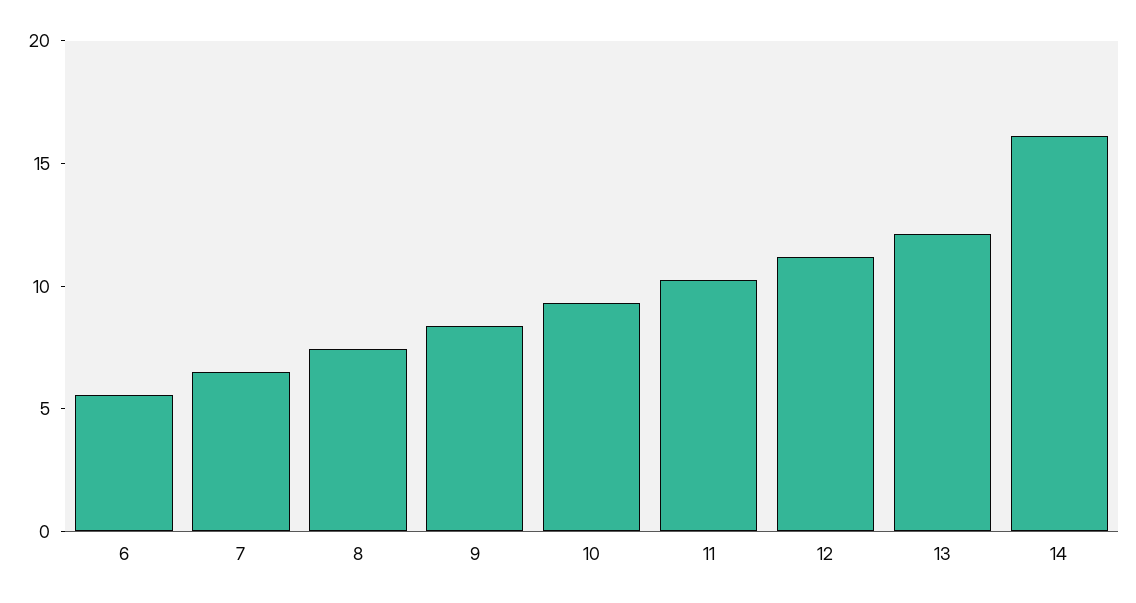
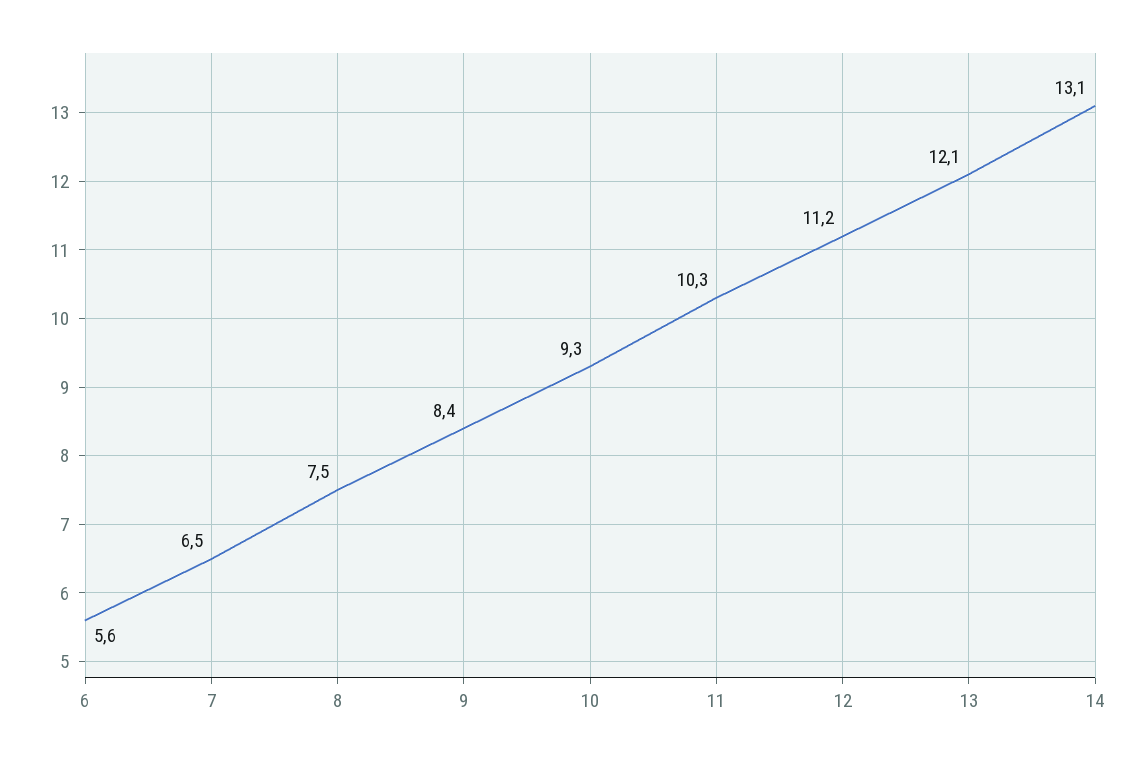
  {
    "6": 5.6,
    "7": 6.5,
    "8": 7.5,
    "9": 8.4,
    "10": 9.3,
    "11": 10.3,
    "12": 11.2,
    "13": 12.1,
-   "14": 16
+   "14": 13.1
  }

